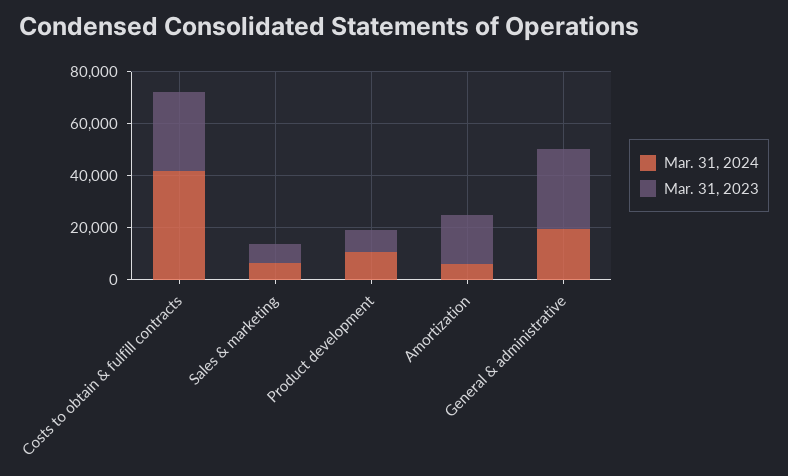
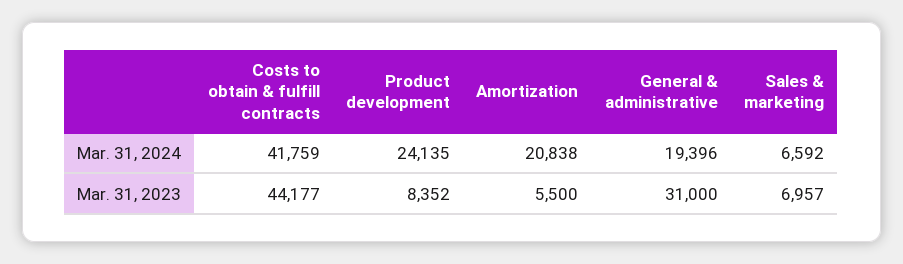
  {
    "Mar. 31, 2024": {
      "Costs to obtain & fulfill contracts": 41759,
      "Sales & marketing": 6592,
-     "Product development": 10000,
+     "Product development": 24135,
-     "Amortization": 5000,
+     "Amortization": 20838,
      "General & administrative": 19396
    },
    "Mar. 31, 2023": {
-     "Costs to obtain & fulfill contracts": 30000,
+     "Costs to obtain & fulfill contracts": 44177,
      "Sales & marketing": 6957,
      "Product development": 8352,
-     "Amortization": 20000,
+     "Amortization": 5500,
      "General & administrative": 31000
    }
  }

